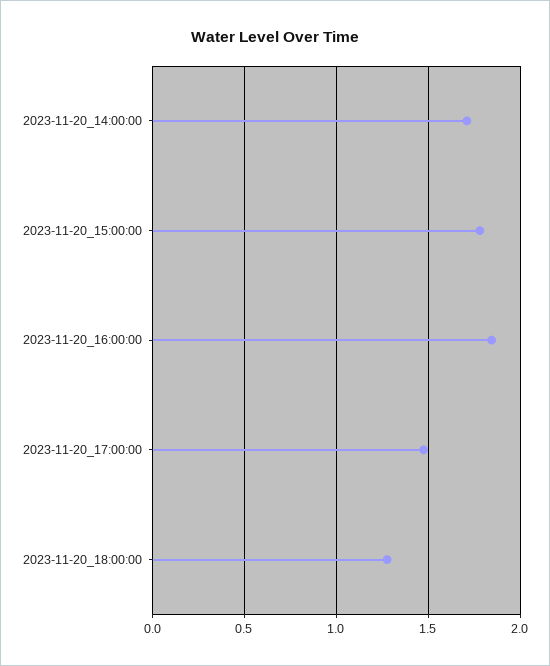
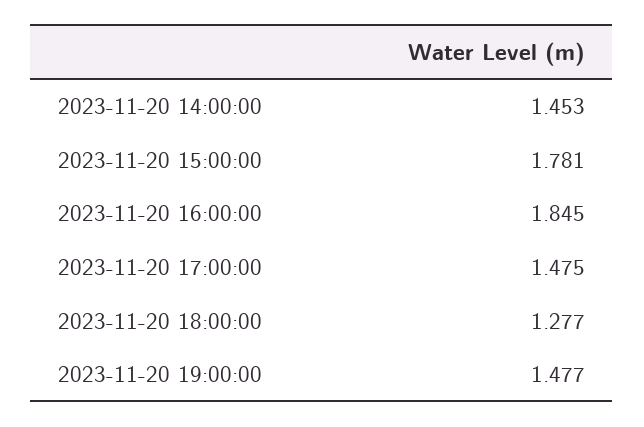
  {
-   "2023-11-20_14:00:00": 1.7,
+   "2023-11-20_14:00:00": 1.453,
    "2023-11-20_15:00:00": 1.781,
    "2023-11-20_16:00:00": 1.845,
    "2023-11-20_17:00:00": 1.475,
-   "2023-11-20_18:00:00": 1.277
+   "2023-11-20_18:00:00": 1.277,
+   "2023-11-20 19:00:00": 1.477
  }

